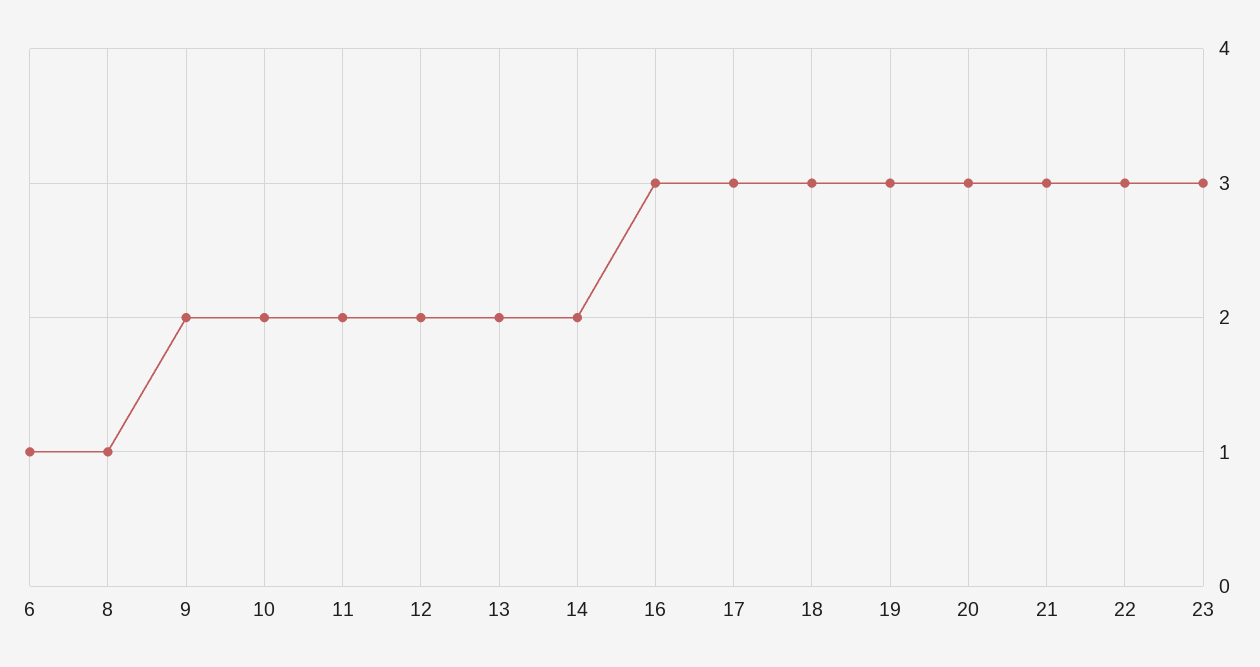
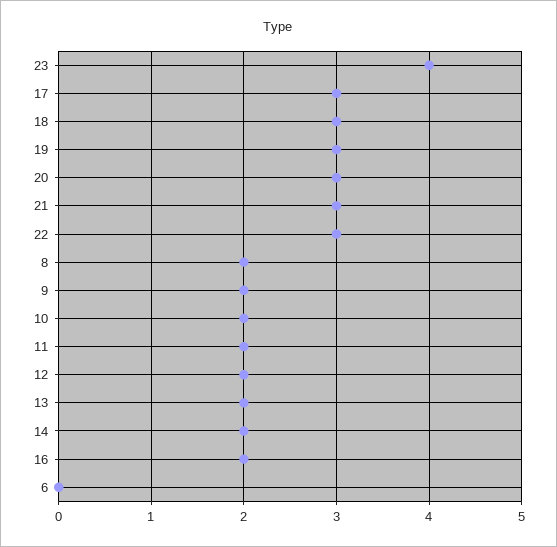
  {
-   "6": 1,
+   "6": 0,
-   "8": 1,
+   "8": 2,
    "9": 2,
    "10": 2,
    "11": 2,
    "12": 2,
    "13": 2,
    "14": 2,
-   "16": 3,
+   "16": 2,
    "17": 3,
    "18": 3,
    "19": 3,
    "20": 3,
    "21": 3,
    "22": 3,
-   "23": 3
+   "23": 4
  }

